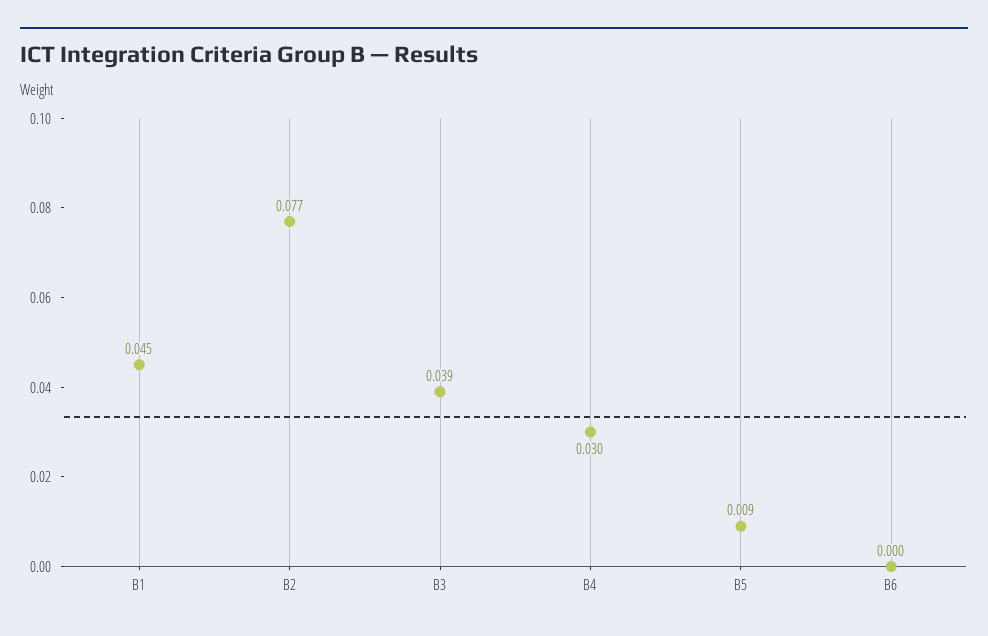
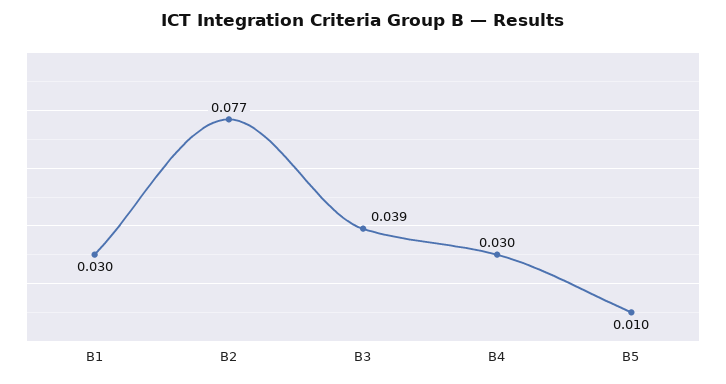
  {
-   "B1": 0.045,
+   "B1": 0.03,
    "B2": 0.077,
    "B3": 0.039,
    "B4": 0.03,
-   "B5": 0.009,
+   "B5": 0.01
-   "B6": 0
  }

